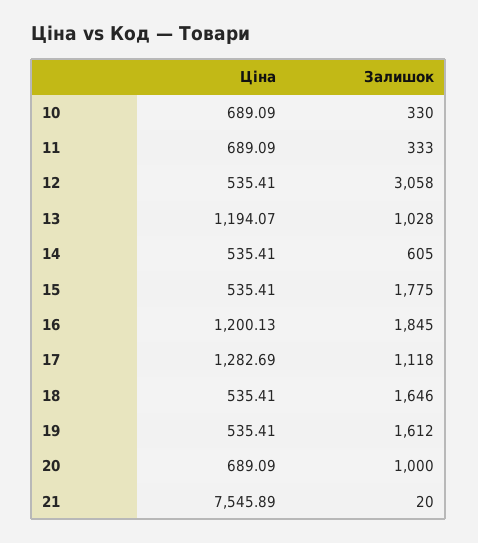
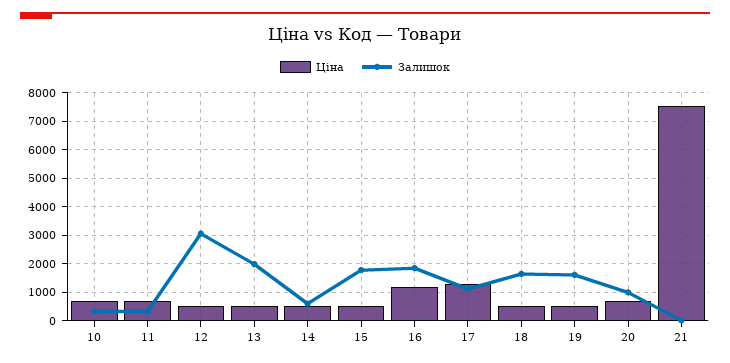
  {
    "Ціна": {
      "10": 689.09,
      "11": 689.09,
      "12": 535.41,
-     "13": 1194.07,
+     "13": 500,
      "14": 535.41,
      "15": 535.41,
      "16": 1200.13,
      "17": 1282.69,
      "18": 535.41,
      "19": 535.41,
      "20": 689.09,
      "21": 7545.89
    },
    "Залишок": {
      "10": 330,
      "11": 333,
      "12": 3058,
-     "13": 1028,
+     "13": 2000,
      "14": 605,
      "15": 1775,
      "16": 1845,
      "17": 1118,
      "18": 1646,
      "19": 1612,
      "20": 1000,
      "21": 20
    }
  }

